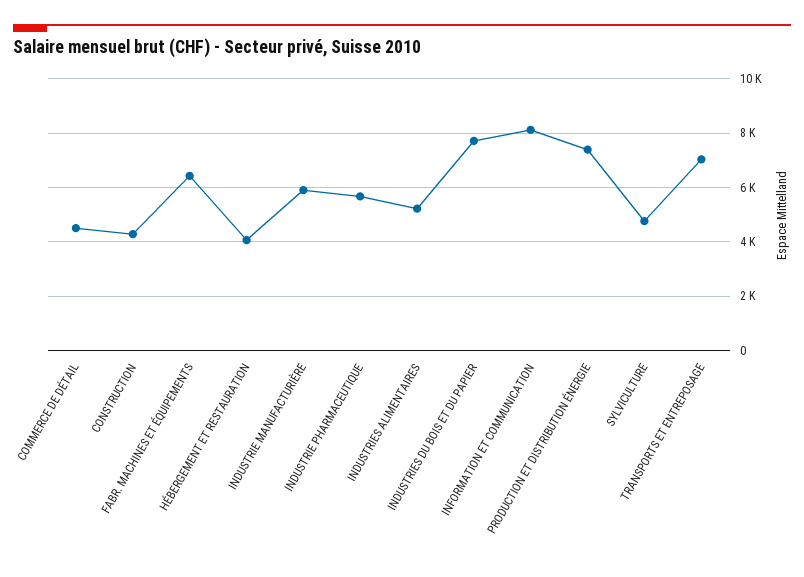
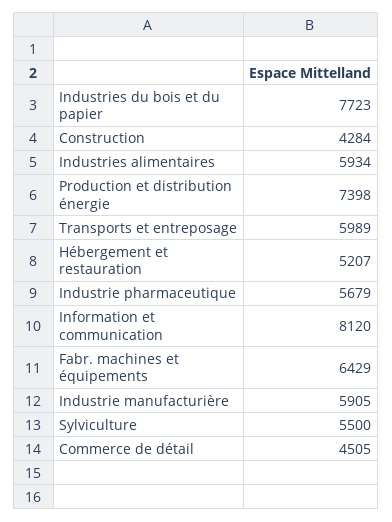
  {
    "COMMERCE DE DÉTAIL": 4505,
    "CONSTRUCTION": 4284,
    "FABR. MACHINES ET ÉQUIPEMENTS": 6429,
-   "HÉBERGEMENT ET RESTAURATION": 4000,
+   "HÉBERGEMENT ET RESTAURATION": 5207,
    "INDUSTRIE MANUFACTURIÈRE": 5905,
    "INDUSTRIE PHARMACEUTIQUE": 5679,
-   "INDUSTRIES ALIMENTAIRES": 5250,
+   "INDUSTRIES ALIMENTAIRES": 5934,
    "INDUSTRIES DU BOIS ET DU PAPIER": 7723,
    "INFORMATION ET COMMUNICATION": 8120,
    "PRODUCTION ET DISTRIBUTION ÉNERGIE": 7398,
-   "SYLVICULTURE": 4750,
+   "SYLVICULTURE": 5500,
-   "TRANSPORTS ET ENTREPOSAGE": 7000
+   "TRANSPORTS ET ENTREPOSAGE": 5989
  }

